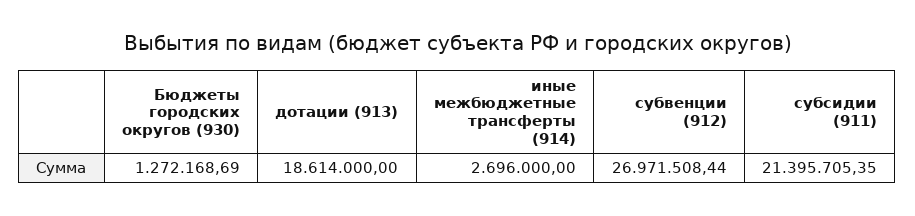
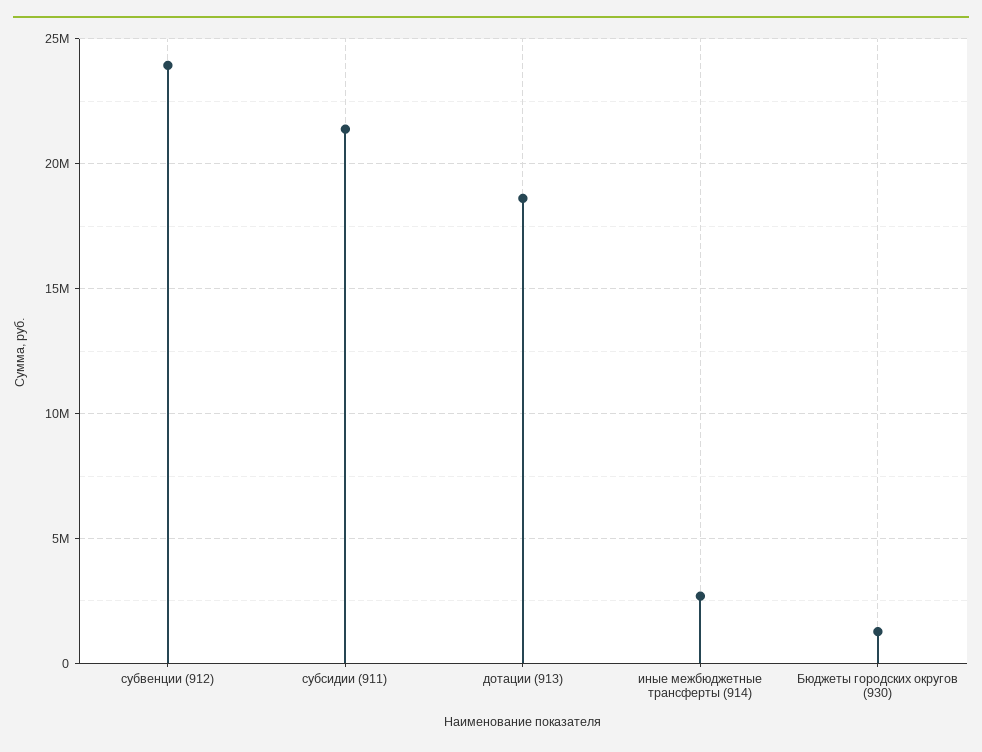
  {
    "Бюджеты городских округов (930)": 1272168.69,
    "дотации (913)": 18614000,
    "иные межбюджетные трансферты (914)": 2696000,
-   "субвенции (912)": 26971508.44,
+   "субвенции (912)": 24000000,
    "субсидии (911)": 21395705.35
  }

